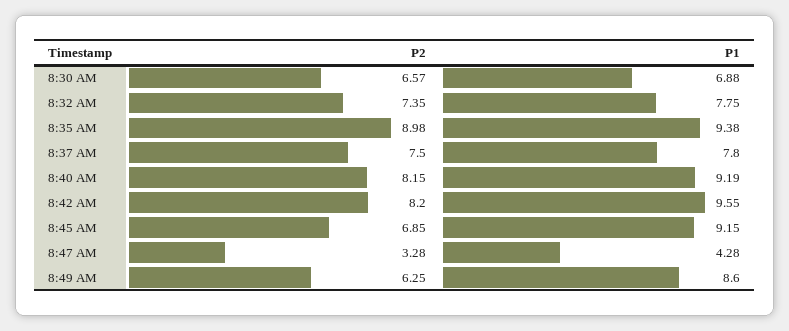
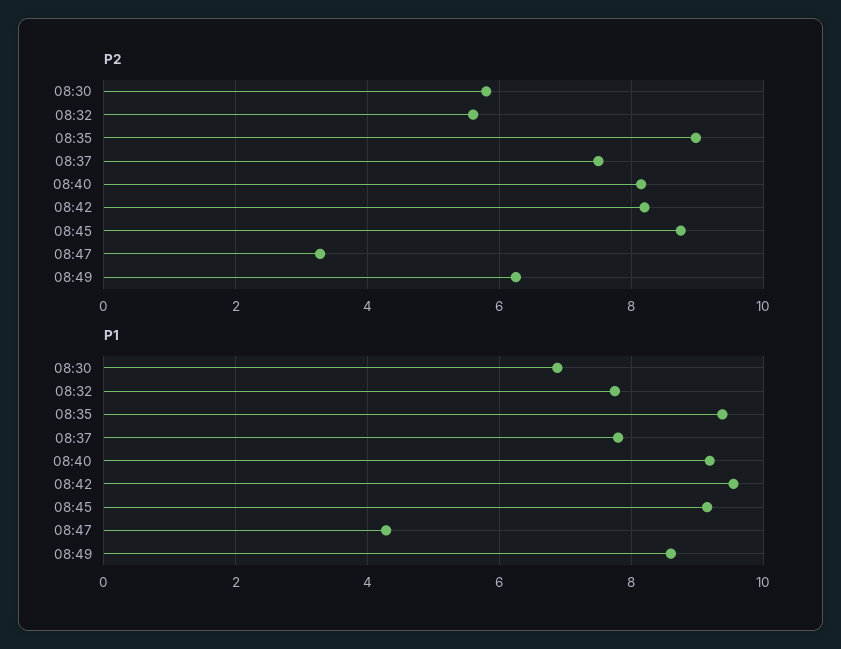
  {
    "P2": {
-     "8:30 AM": 6.57,
+     "8:30 AM": 5.8,
-     "8:32 AM": 7.35,
+     "8:32 AM": 5.6,
      "8:35 AM": 8.98,
      "8:37 AM": 7.5,
      "8:40 AM": 8.15,
      "8:42 AM": 8.2,
-     "8:45 AM": 6.85,
+     "8:45 AM": 8.8,
      "8:47 AM": 3.28,
      "8:49 AM": 6.25
    },
    "P1": {
      "8:30 AM": 6.88,
      "8:32 AM": 7.75,
      "8:35 AM": 9.38,
      "8:37 AM": 7.8,
      "8:40 AM": 9.19,
      "8:42 AM": 9.55,
      "8:45 AM": 9.15,
      "8:47 AM": 4.28,
      "8:49 AM": 8.6
    }
  }

